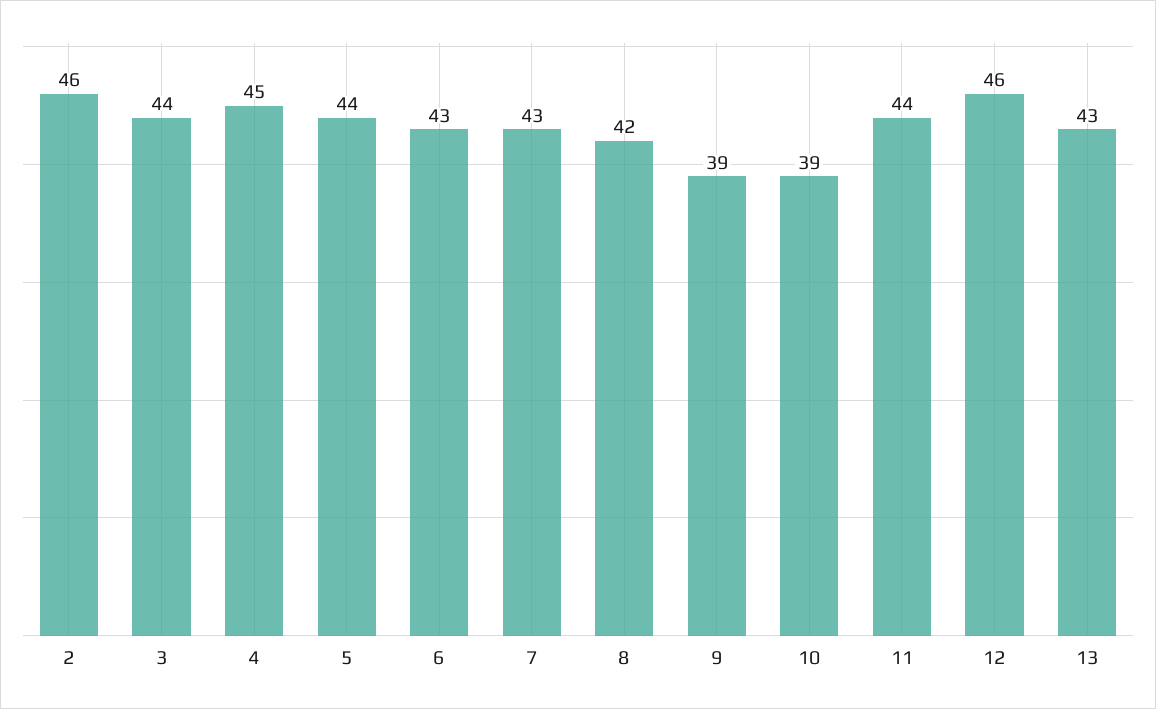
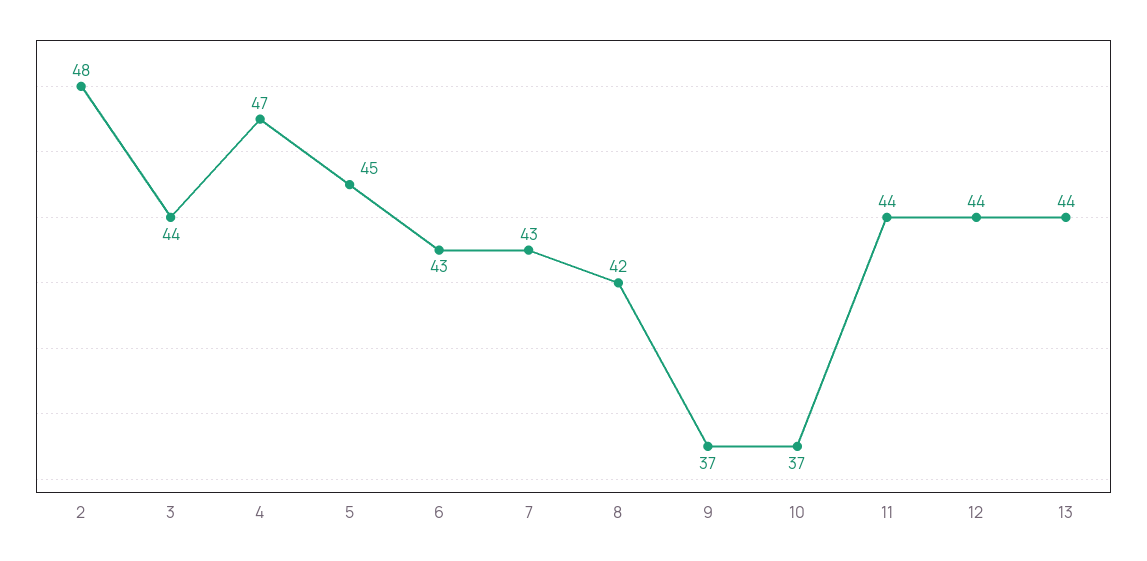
  {
-   "2": 46,
+   "2": 48,
    "3": 44,
-   "4": 45,
+   "4": 47,
-   "5": 44,
+   "5": 45,
    "6": 43,
    "7": 43,
    "8": 42,
-   "9": 39,
+   "9": 37,
-   "10": 39,
+   "10": 37,
    "11": 44,
-   "12": 46,
+   "12": 44,
-   "13": 43
+   "13": 44
  }

